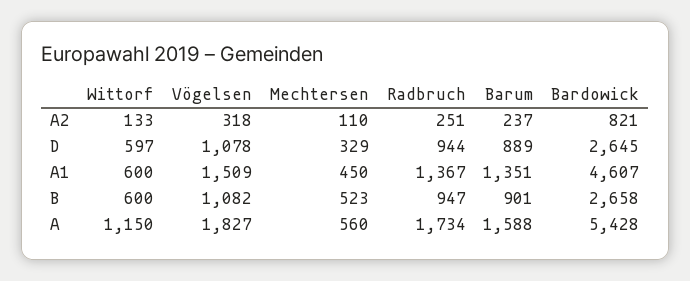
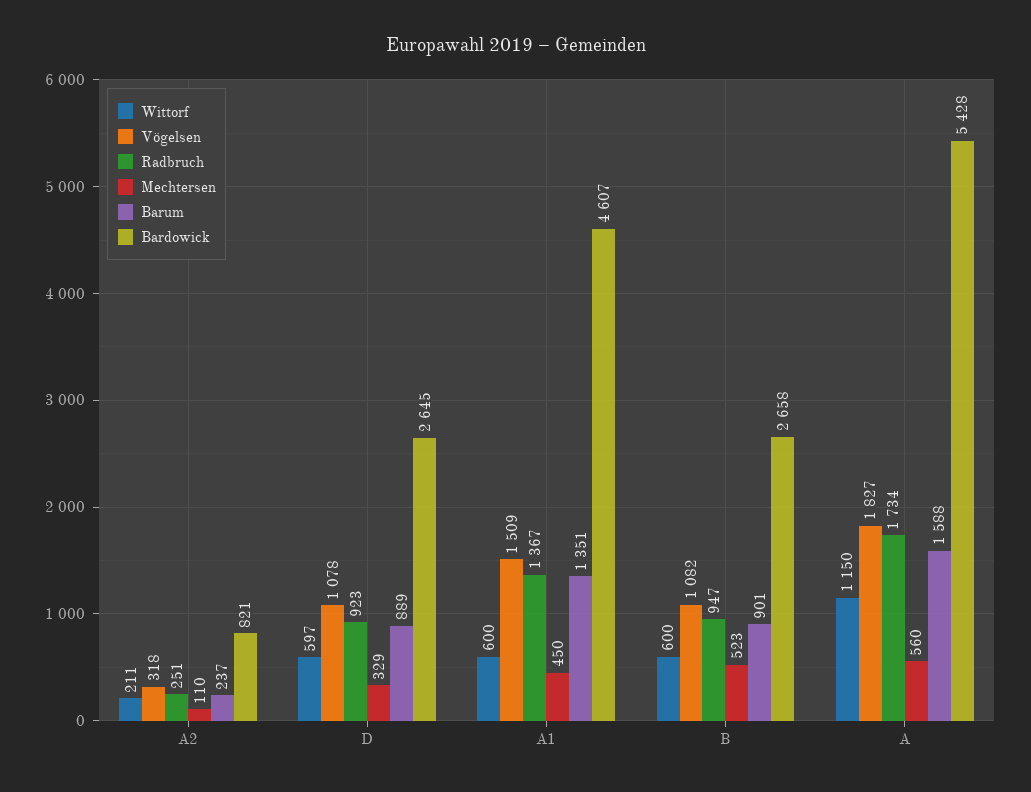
  {
    "Wittorf": {
-     "A2": 133,
+     "A2": 211,
      "D": 597,
      "A1": 600,
      "B": 600,
      "A": 1150
    },
    "Vögelsen": {
      "A2": 318,
      "D": 1078,
      "A1": 1509,
      "B": 1082,
      "A": 1827
    },
    "Mechtersen": {
      "A2": 110,
      "D": 329,
      "A1": 450,
      "B": 523,
      "A": 560
    },
    "Radbruch": {
      "A2": 251,
-     "D": 944,
+     "D": 923,
      "A1": 1367,
      "B": 947,
      "A": 1734
    },
    "Barum": {
      "A2": 237,
      "D": 889,
      "A1": 1351,
      "B": 901,
      "A": 1588
    },
    "Bardowick": {
      "A2": 821,
      "D": 2645,
      "A1": 4607,
      "B": 2658,
      "A": 5428
    }
  }

